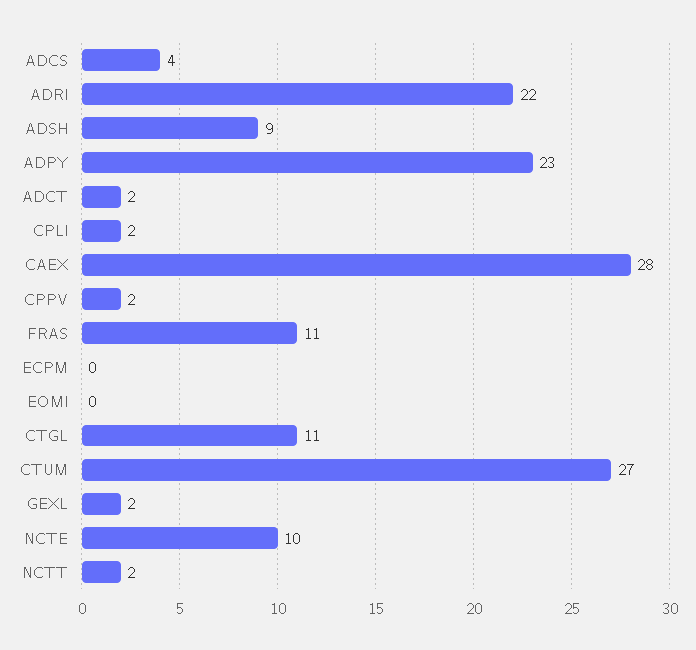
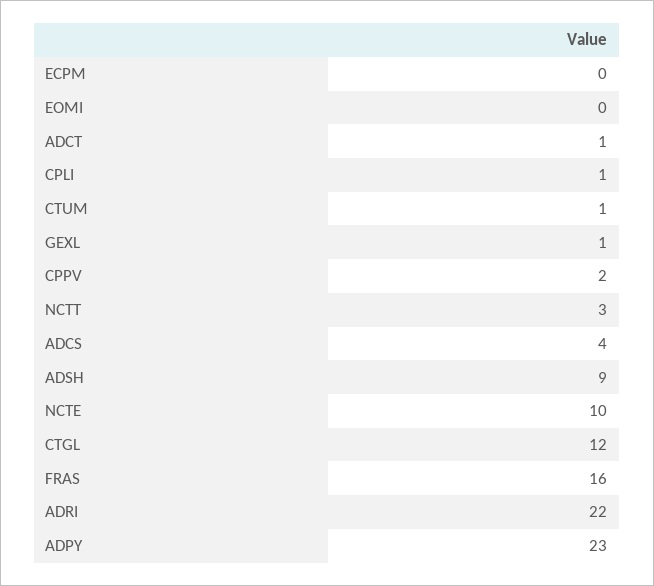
  {
    "ADCS": 4,
    "ADRI": 22,
    "ADSH": 9,
    "ADPY": 23,
-   "ADCT": 2,
+   "ADCT": 1,
-   "CPLI": 2,
+   "CPLI": 1,
-   "CAEX": 28,
    "CPPV": 2,
-   "FRAS": 11,
+   "FRAS": 16,
    "ECPM": 0,
    "EOMI": 0,
-   "CTGL": 11,
+   "CTGL": 12,
-   "CTUM": 27,
+   "CTUM": 1,
-   "GEXL": 2,
+   "GEXL": 1,
    "NCTE": 10,
-   "NCTT": 2
+   "NCTT": 3
  }

